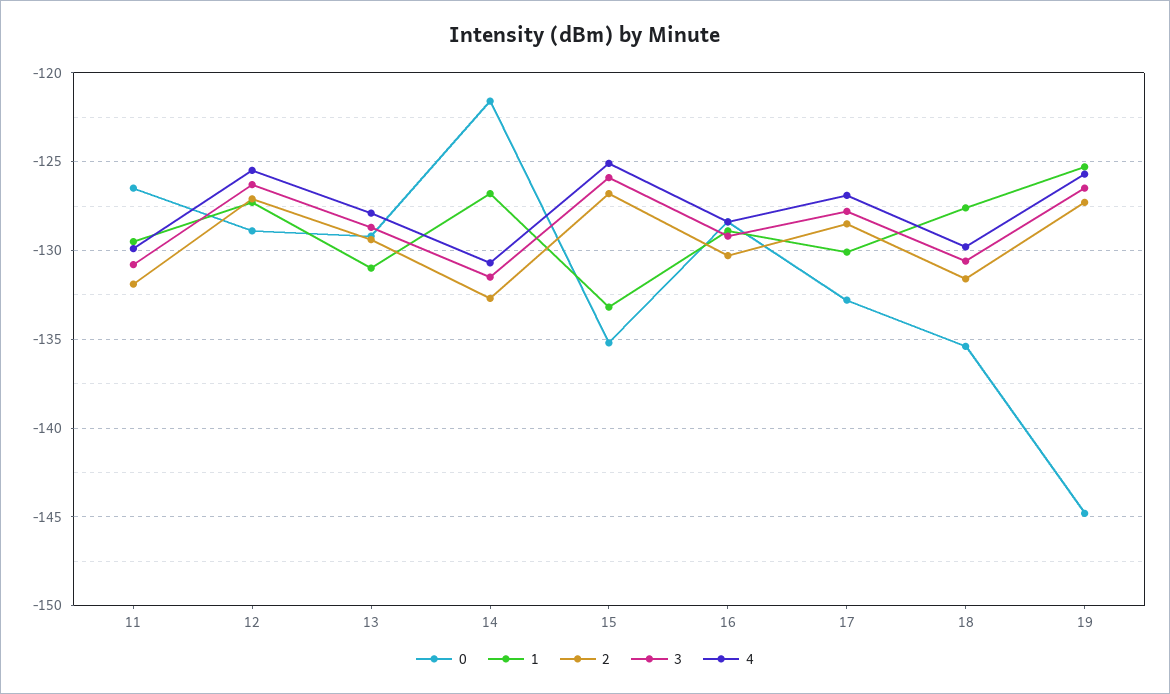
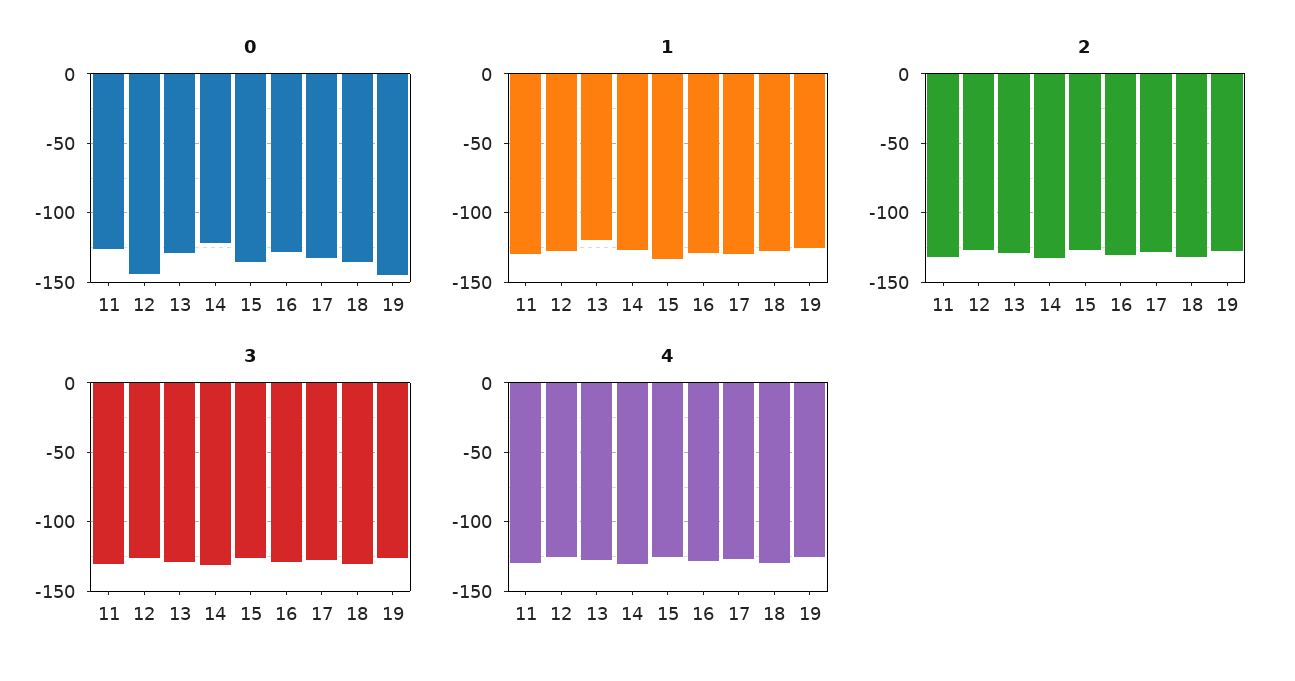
  {
    "0": {
      "11": -126.5,
-     "12": -129,
+     "12": -145,
      "13": -129,
      "14": -121.5,
      "15": -135,
      "16": -128.5,
      "17": -133,
      "18": -135.5,
      "19": -145
    },
    "1": {
      "11": -129.5,
      "12": -127.5,
-     "13": -131,
+     "13": -120,
      "14": -127,
      "15": -133,
      "16": -129,
      "17": -130,
      "18": -127.5,
      "19": -125.5
    },
    "2": {
      "11": -132,
      "12": -127,
      "13": -129.5,
      "14": -132.5,
      "15": -127,
      "16": -130.5,
      "17": -128.5,
      "18": -131.5,
      "19": -127.5
    },
    "3": {
      "11": -131,
      "12": -126.5,
      "13": -128.5,
      "14": -131.5,
      "15": -126,
      "16": -129,
      "17": -128,
      "18": -130.5,
      "19": -126.5
    },
    "4": {
      "11": -130,
      "12": -125.5,
      "13": -128,
      "14": -130.5,
      "15": -125,
      "16": -128.5,
      "17": -127,
      "18": -130,
      "19": -125.5
    }
  }

